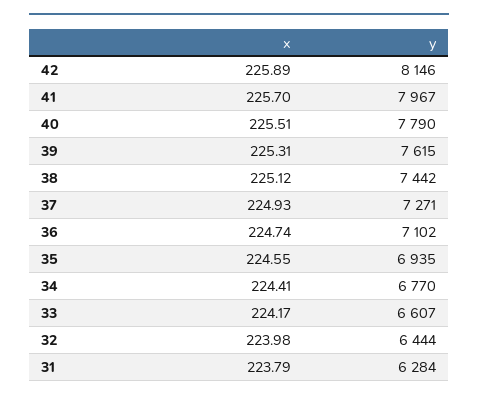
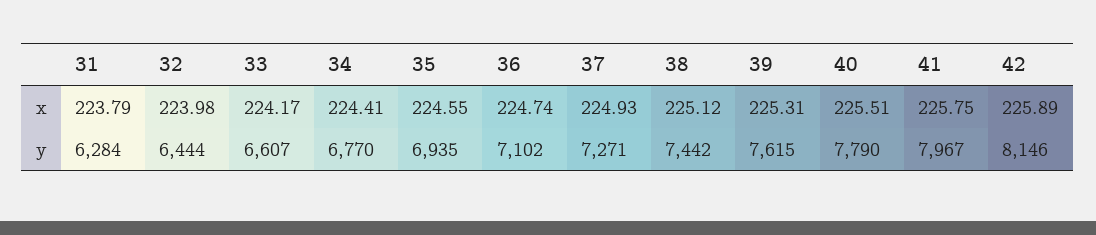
  {
    "x": {
      "42": 225.89,
-     "41": 225.7,
+     "41": 225.75,
      "40": 225.51,
      "39": 225.31,
      "38": 225.12,
      "37": 224.93,
      "36": 224.74,
      "35": 224.55,
      "34": 224.41,
      "33": 224.17,
      "32": 223.98,
      "31": 223.79
    },
    "y": {
      "42": 8146,
      "41": 7967,
      "40": 7790,
      "39": 7615,
      "38": 7442,
      "37": 7271,
      "36": 7102,
      "35": 6935,
      "34": 6770,
      "33": 6607,
      "32": 6444,
      "31": 6284
    }
  }

